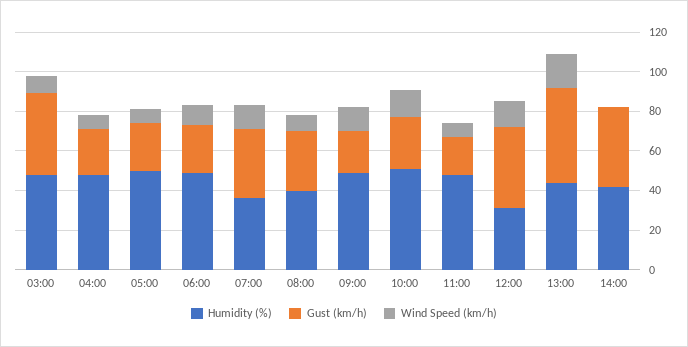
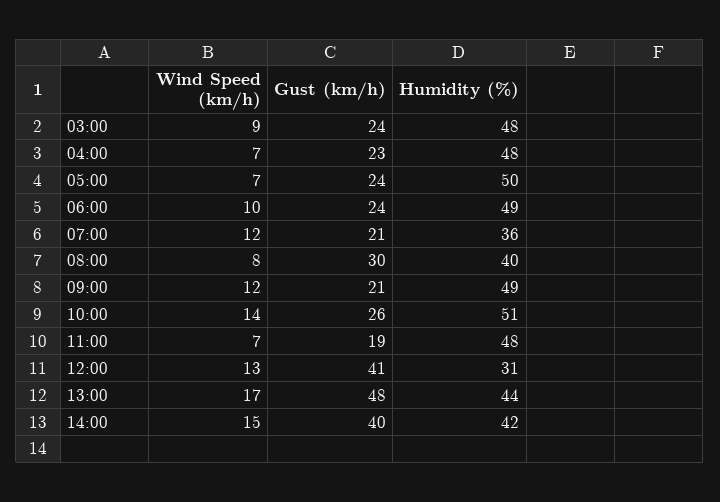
  {
    "Humidity (%)": {
      "03:00": 48,
      "04:00": 48,
      "05:00": 50,
      "06:00": 49,
      "07:00": 36,
      "08:00": 40,
      "09:00": 49,
      "10:00": 51,
      "11:00": 48,
      "12:00": 31,
      "13:00": 44,
      "14:00": 42
    },
    "Gust (km/h)": {
-     "03:00": 40,
+     "03:00": 24,
      "04:00": 23,
      "05:00": 24,
      "06:00": 24,
-     "07:00": 35,
+     "07:00": 21,
      "08:00": 30,
      "09:00": 21,
      "10:00": 26,
      "11:00": 19,
      "12:00": 41,
      "13:00": 48,
      "14:00": 40
    },
    "Wind Speed (km/h)": {
      "03:00": 9,
      "04:00": 7,
      "05:00": 7,
      "06:00": 10,
      "07:00": 12,
      "08:00": 8,
      "09:00": 12,
      "10:00": 14,
      "11:00": 7,
      "12:00": 13,
      "13:00": 17,
-     "14:00": 0
+     "14:00": 15
    }
  }

